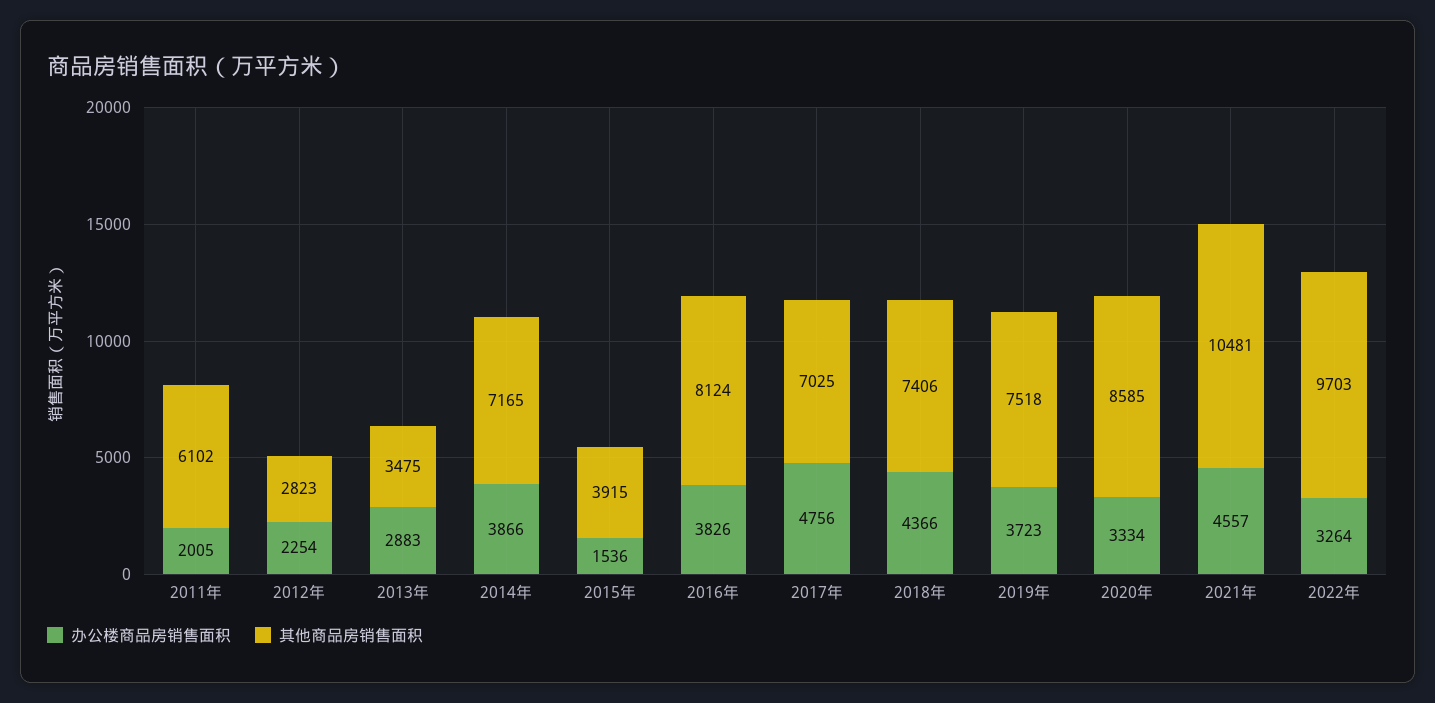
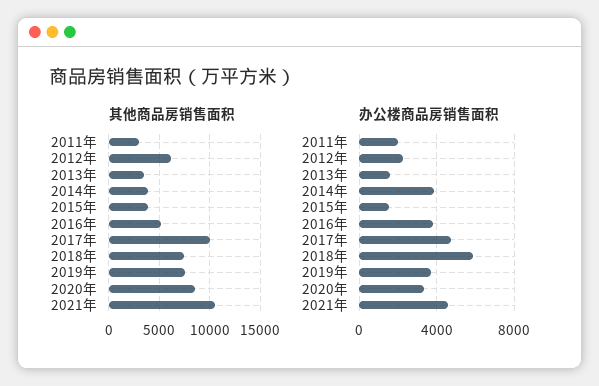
  {
    "办公楼商品房销售面积": {
      "2011年": 2005,
      "2012年": 2254,
-     "2013年": 2883,
+     "2013年": 1500,
      "2014年": 3866,
      "2015年": 1536,
      "2016年": 3826,
      "2017年": 4756,
-     "2018年": 4366,
+     "2018年": 6000,
      "2019年": 3723,
      "2020年": 3334,
-     "2021年": 4557,
+     "2021年": 4557
-     "2022年": 3264
    },
    "其他商品房销售面积": {
-     "2011年": 6102,
+     "2011年": 3000,
-     "2012年": 2823,
+     "2012年": 6000,
      "2013年": 3475,
-     "2014年": 7165,
+     "2014年": 4000,
      "2015年": 3915,
-     "2016年": 8124,
+     "2016年": 5000,
-     "2017年": 7025,
+     "2017年": 10000,
      "2018年": 7406,
      "2019年": 7518,
      "2020年": 8585,
-     "2021年": 10481,
+     "2021年": 10481
-     "2022年": 9703
    }
  }

